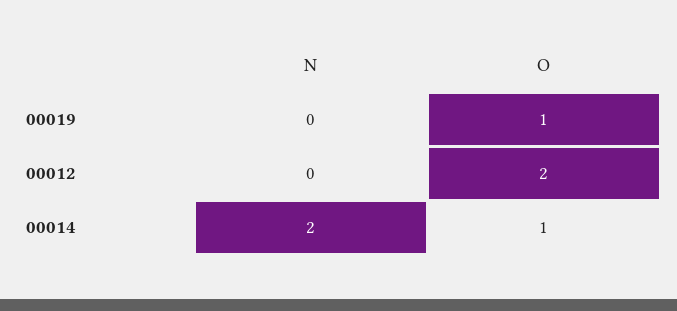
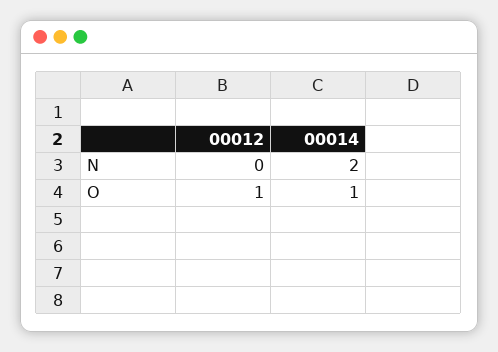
  {
    "N": {
-     "00019": 0,
      "00012": 0,
      "00014": 2
    },
    "O": {
-     "00019": 1,
-     "00012": 2,
+     "00012": 1,
      "00014": 1
    }
  }

